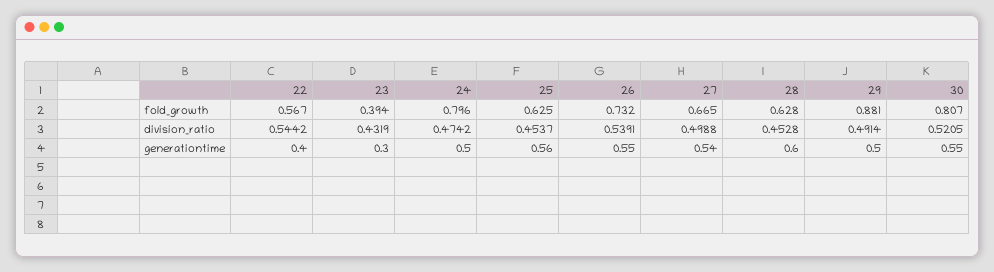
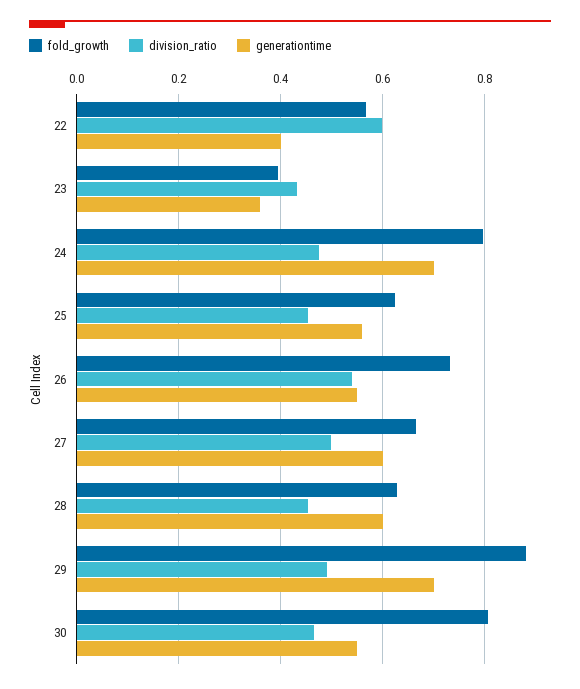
  {
    "fold_growth": {
      "22": 0.567,
      "23": 0.394,
      "24": 0.796,
      "25": 0.625,
      "26": 0.732,
      "27": 0.665,
      "28": 0.628,
      "29": 0.881,
      "30": 0.807
    },
    "division_ratio": {
-     "22": 0.5442,
+     "22": 0.6,
      "23": 0.4319,
      "24": 0.4742,
      "25": 0.4537,
      "26": 0.5391,
      "27": 0.4988,
      "28": 0.4528,
      "29": 0.4914,
-     "30": 0.5205
+     "30": 0.46
    },
    "generationtime": {
      "22": 0.4,
-     "23": 0.3,
+     "23": 0.36,
-     "24": 0.5,
+     "24": 0.7,
      "25": 0.56,
      "26": 0.55,
-     "27": 0.54,
+     "27": 0.6,
      "28": 0.6,
-     "29": 0.5,
+     "29": 0.7,
      "30": 0.55
    }
  }

